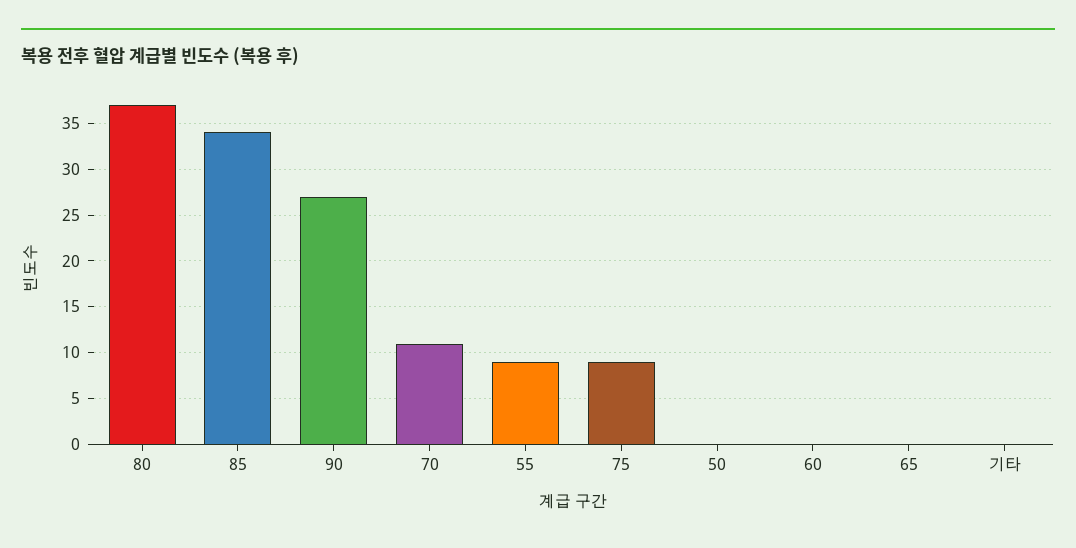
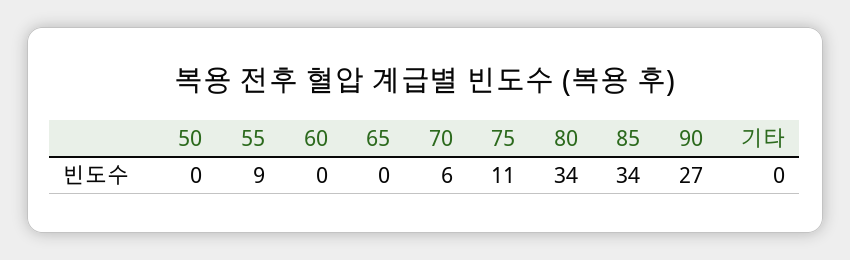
  {
-   "80": 37,
+   "80": 34,
    "85": 34,
    "90": 27,
-   "70": 11,
+   "70": 6,
    "55": 9,
-   "75": 9,
+   "75": 11,
    "50": 0,
    "60": 0,
    "65": 0,
    "기타": 0
  }

